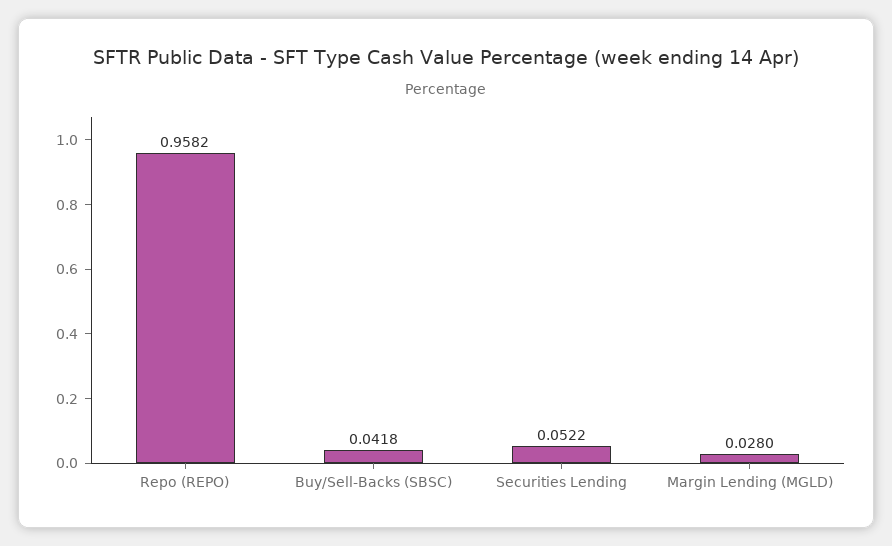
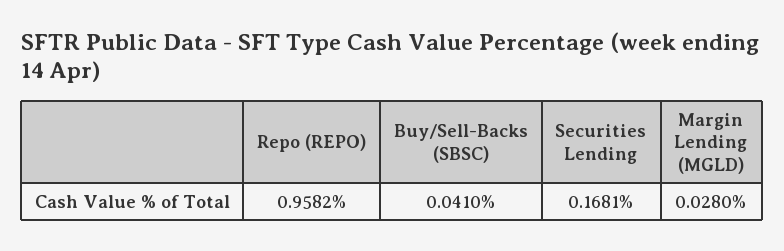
  {
    "Repo (REPO)": 0.9582,
-   "Buy/Sell-Backs (SBSC)": 0.0418,
+   "Buy/Sell-Backs (SBSC)": 0.041,
-   "Securities Lending": 0.0522,
+   "Securities Lending": 0.1681,
    "Margin Lending (MGLD)": 0.028
  }

